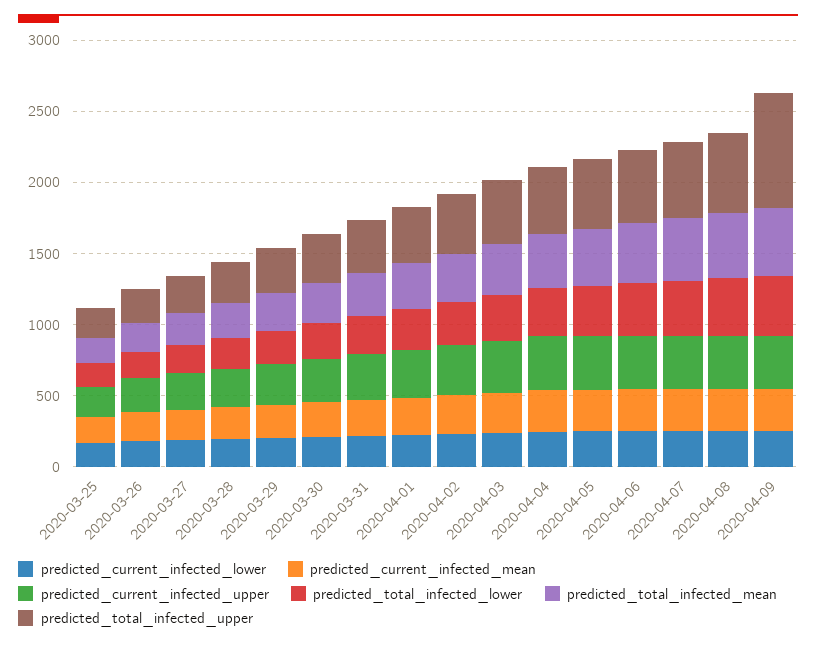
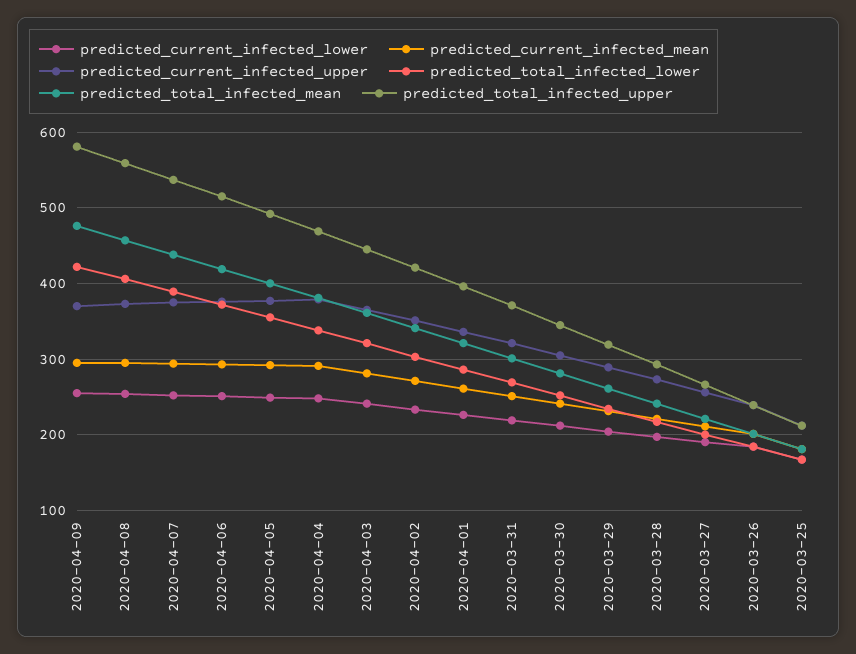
  {
    "predicted_current_infected_lower": {
      "2020-03-25": 170,
      "2020-03-26": 180,
      "2020-03-27": 190,
      "2020-03-28": 200,
      "2020-03-29": 200,
      "2020-03-30": 210,
      "2020-03-31": 220,
      "2020-04-01": 230,
      "2020-04-02": 230,
      "2020-04-03": 240,
      "2020-04-04": 250,
      "2020-04-05": 250,
      "2020-04-06": 250,
      "2020-04-07": 250,
      "2020-04-08": 250,
      "2020-04-09": 260
    },
    "predicted_current_infected_mean": {
      "2020-03-25": 180,
      "2020-03-26": 200,
      "2020-03-27": 210,
      "2020-03-28": 220,
      "2020-03-29": 230,
      "2020-03-30": 240,
      "2020-03-31": 250,
      "2020-04-01": 260,
      "2020-04-02": 270,
      "2020-04-03": 280,
      "2020-04-04": 290,
      "2020-04-05": 290,
      "2020-04-06": 290,
      "2020-04-07": 290,
      "2020-04-08": 300,
      "2020-04-09": 300
    },
    "predicted_current_infected_upper": {
      "2020-03-25": 210,
      "2020-03-26": 240,
      "2020-03-27": 260,
      "2020-03-28": 270,
      "2020-03-29": 290,
      "2020-03-30": 310,
      "2020-03-31": 320,
      "2020-04-01": 340,
      "2020-04-02": 350,
      "2020-04-03": 370,
      "2020-04-04": 380,
      "2020-04-05": 380,
      "2020-04-06": 380,
      "2020-04-07": 380,
      "2020-04-08": 370,
      "2020-04-09": 370
    },
    "predicted_total_infected_lower": {
      "2020-03-25": 170,
      "2020-03-26": 180,
      "2020-03-27": 200,
      "2020-03-28": 220,
      "2020-03-29": 230,
      "2020-03-30": 250,
      "2020-03-31": 270,
      "2020-04-01": 290,
      "2020-04-02": 300,
      "2020-04-03": 320,
      "2020-04-04": 340,
      "2020-04-05": 360,
      "2020-04-06": 370,
      "2020-04-07": 390,
      "2020-04-08": 410,
      "2020-04-09": 420
    },
    "predicted_total_infected_mean": {
      "2020-03-25": 180,
      "2020-03-26": 200,
      "2020-03-27": 220,
      "2020-03-28": 240,
      "2020-03-29": 260,
      "2020-03-30": 280,
      "2020-03-31": 300,
      "2020-04-01": 320,
      "2020-04-02": 340,
      "2020-04-03": 360,
      "2020-04-04": 380,
      "2020-04-05": 400,
      "2020-04-06": 420,
      "2020-04-07": 440,
      "2020-04-08": 460,
      "2020-04-09": 480
    },
    "predicted_total_infected_upper": {
      "2020-03-25": 210,
      "2020-03-26": 240,
      "2020-03-27": 270,
      "2020-03-28": 290,
      "2020-03-29": 320,
      "2020-03-30": 350,
      "2020-03-31": 370,
      "2020-04-01": 400,
      "2020-04-02": 420,
      "2020-04-03": 450,
      "2020-04-04": 470,
      "2020-04-05": 490,
      "2020-04-06": 520,
      "2020-04-07": 540,
      "2020-04-08": 560,
-     "2020-04-09": 800
+     "2020-04-09": 580
    }
  }

